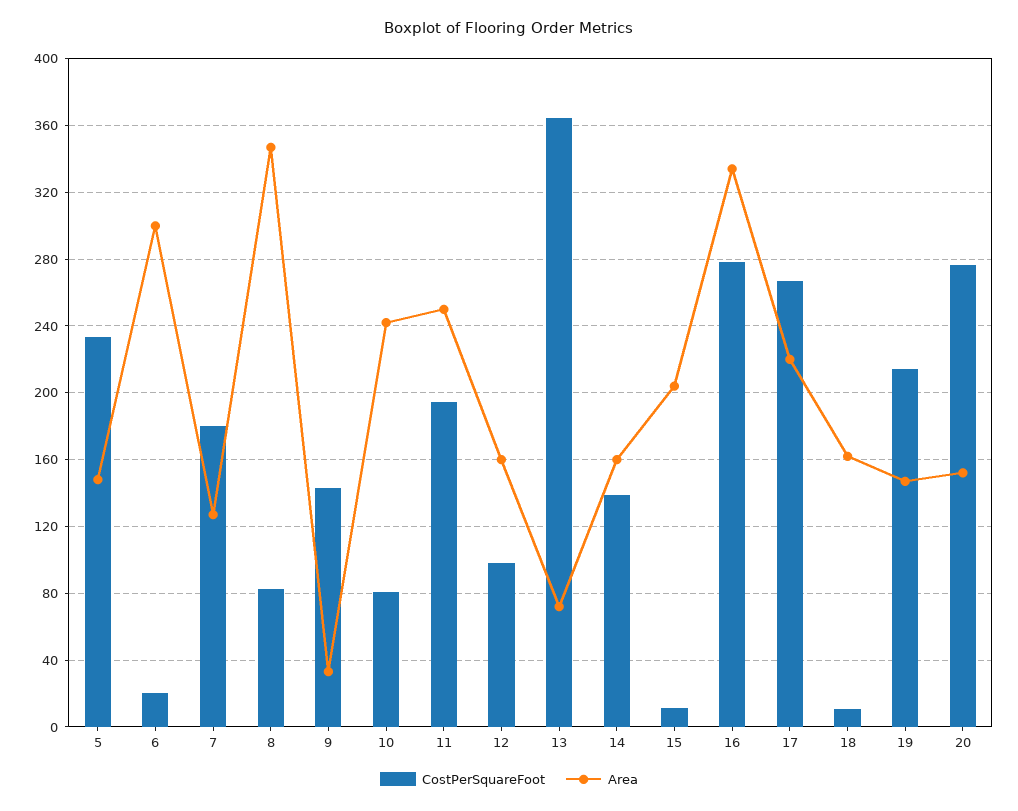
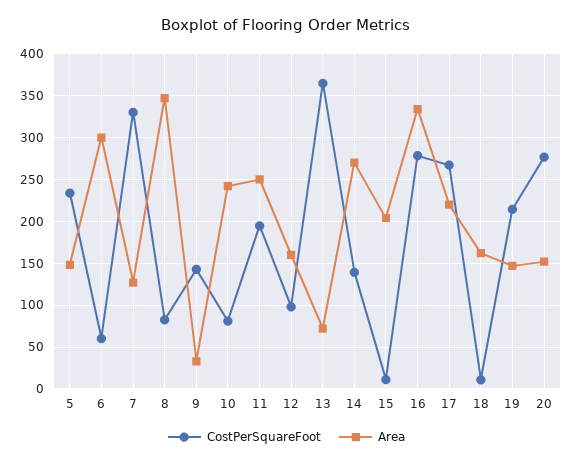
  {
    "CostPerSquareFoot": {
      "5": 235,
-     "6": 20,
+     "6": 60,
-     "7": 180,
+     "7": 330,
      "8": 85,
      "9": 145,
      "10": 80,
      "11": 195,
      "12": 100,
      "13": 365,
      "14": 140,
      "15": 10,
      "16": 280,
      "17": 265,
      "18": 10,
      "19": 215,
      "20": 275
    },
    "Area": {
      "5": 150,
      "6": 300,
      "7": 125,
      "8": 345,
      "9": 35,
      "10": 240,
      "11": 250,
      "12": 160,
      "13": 70,
-     "14": 160,
+     "14": 270,
      "15": 205,
      "16": 335,
      "17": 220,
      "18": 160,
      "19": 145,
      "20": 150
    }
  }

